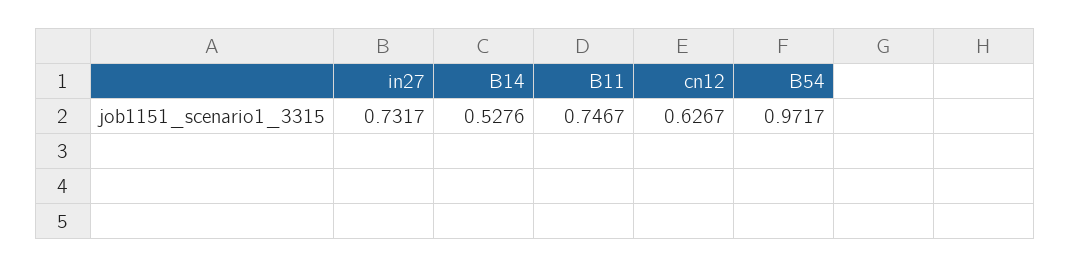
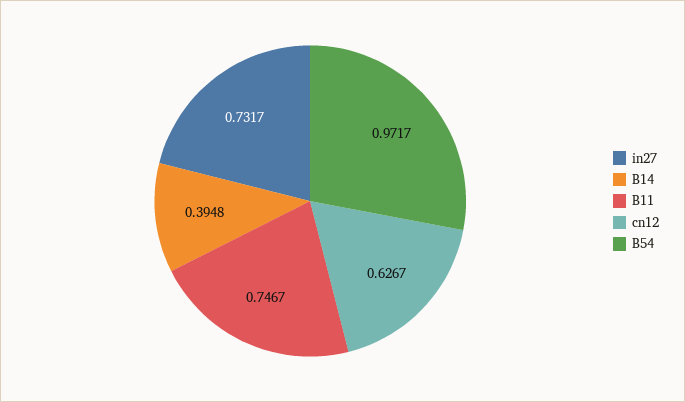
  {
    "in27": 0.7317,
-   "B14": 0.5276,
+   "B14": 0.3948,
    "B11": 0.7467,
    "cn12": 0.6267,
    "B54": 0.9717
  }

